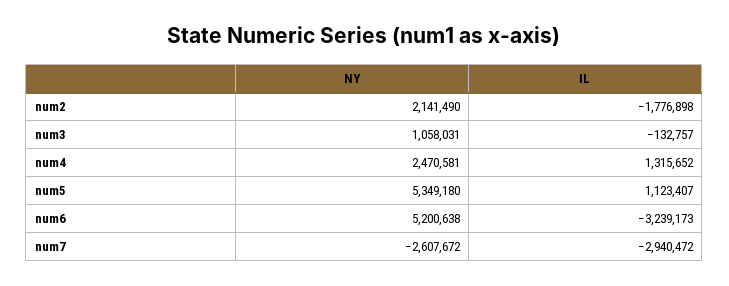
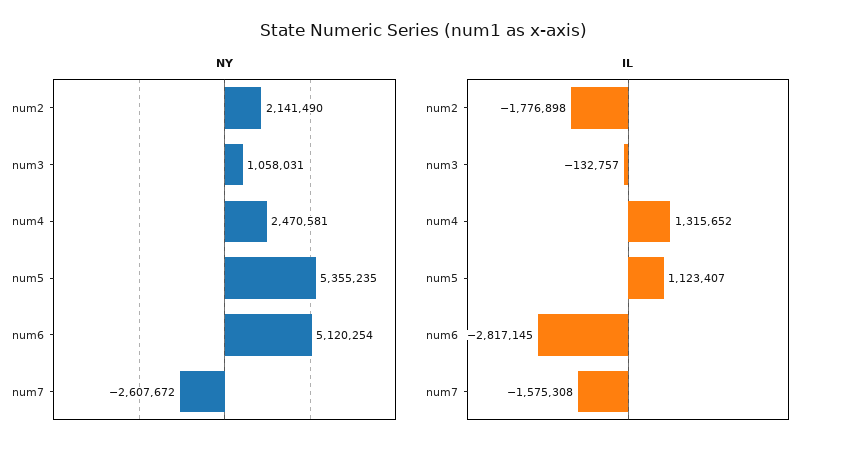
  {
    "NY": {
      "num2": 2141490,
      "num3": 1058031,
      "num4": 2470581,
-     "num5": 5349180,
+     "num5": 5355235,
-     "num6": 5200638,
+     "num6": 5120254,
      "num7": -2607672
    },
    "IL": {
      "num2": -1776898,
      "num3": -132757,
      "num4": 1315652,
      "num5": 1123407,
-     "num6": -3239173,
+     "num6": -2817145,
-     "num7": -2940472
+     "num7": -1575308
    }
  }

